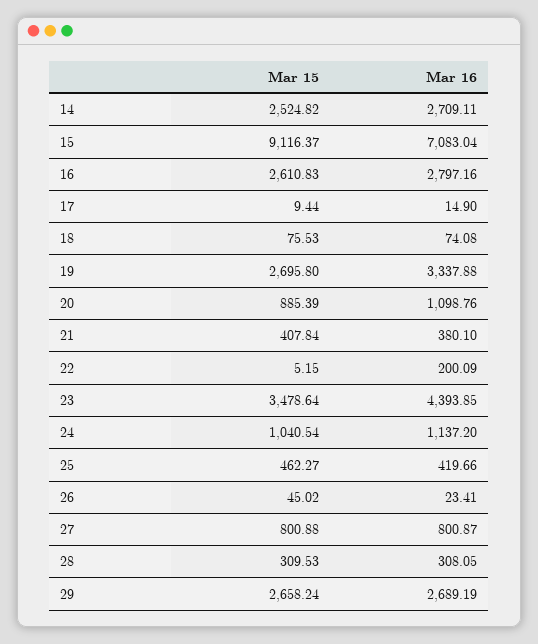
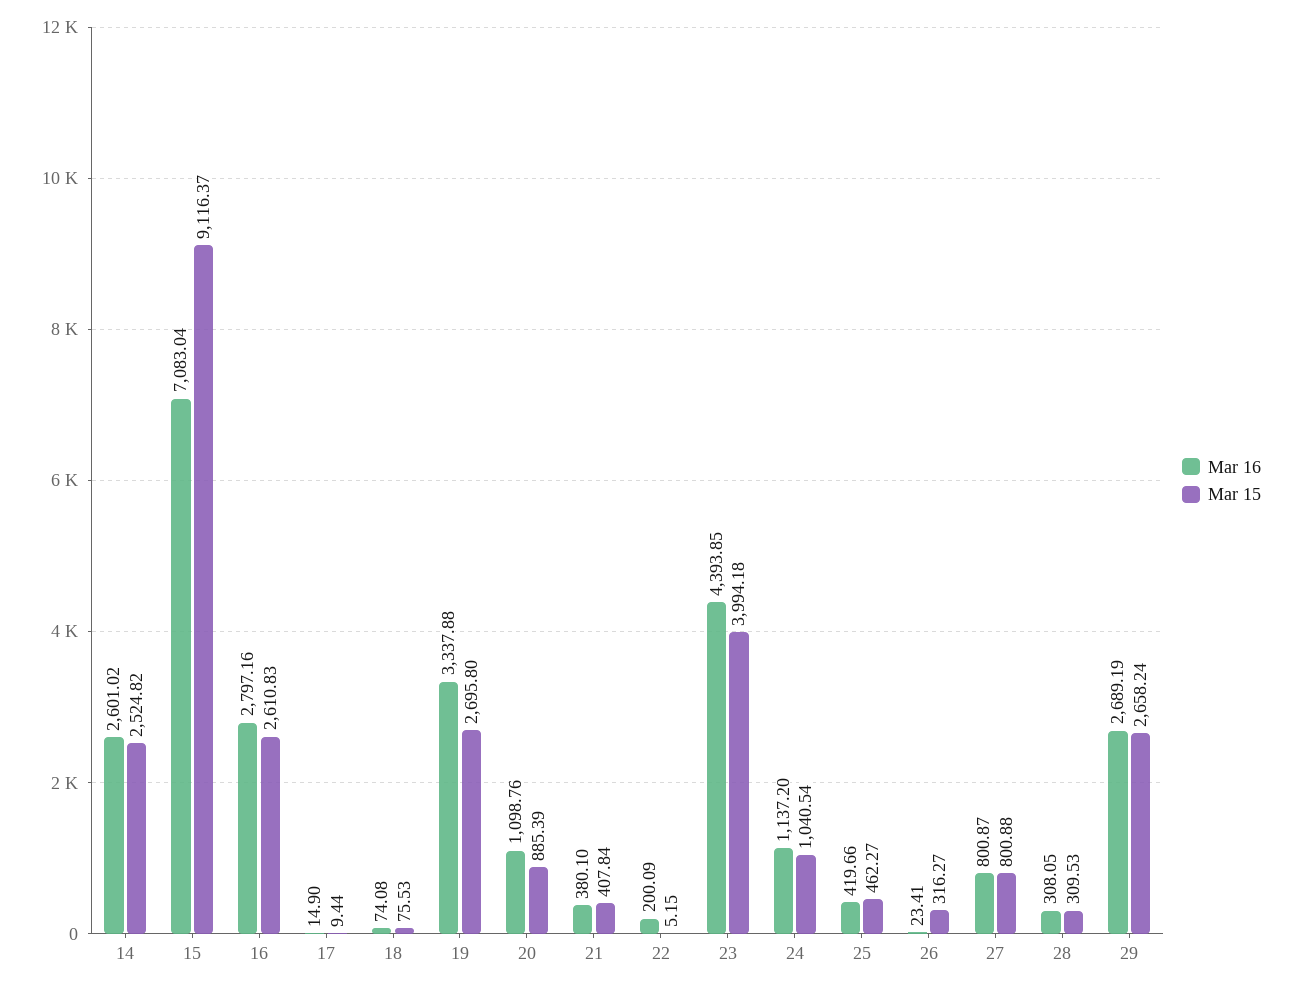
  {
    "Mar 15": {
      "14": 2524.82,
      "15": 9116.37,
      "16": 2610.83,
      "17": 9.44,
      "18": 75.53,
      "19": 2695.8,
      "20": 885.39,
      "21": 407.84,
      "22": 5.15,
-     "23": 3478.64,
+     "23": 3994.18,
      "24": 1040.54,
      "25": 462.27,
-     "26": 45.02,
+     "26": 316.27,
      "27": 800.88,
      "28": 309.53,
      "29": 2658.24
    },
    "Mar 16": {
-     "14": 2709.11,
+     "14": 2601.02,
      "15": 7083.04,
      "16": 2797.16,
      "17": 14.9,
      "18": 74.08,
      "19": 3337.88,
      "20": 1098.76,
      "21": 380.1,
      "22": 200.09,
      "23": 4393.85,
      "24": 1137.2,
      "25": 419.66,
      "26": 23.41,
      "27": 800.87,
      "28": 308.05,
      "29": 2689.19
    }
  }

